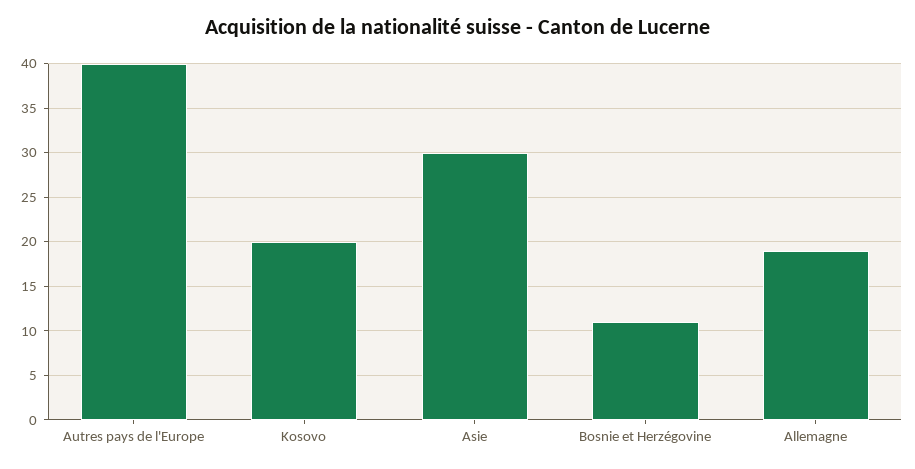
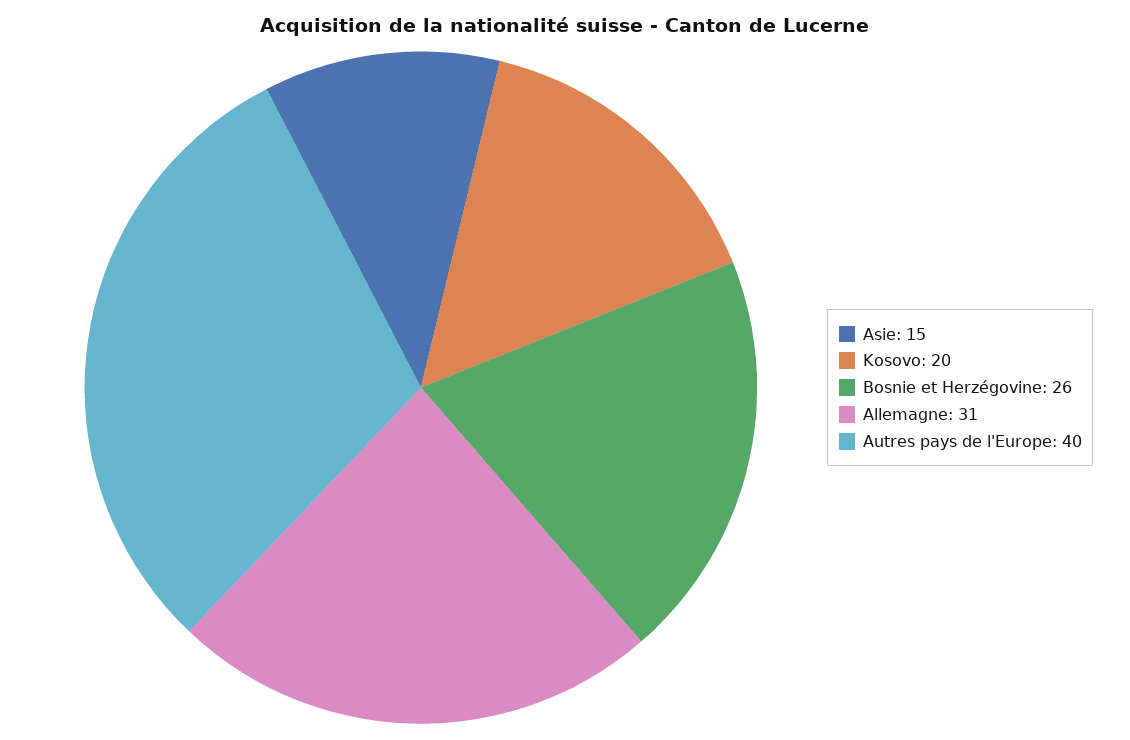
  {
    "Autres pays de l'Europe": 40,
    "Kosovo": 20,
-   "Asie": 30,
+   "Asie": 15,
-   "Bosnie et Herzégovine": 11,
+   "Bosnie et Herzégovine": 26,
-   "Allemagne": 19
+   "Allemagne": 31
  }

